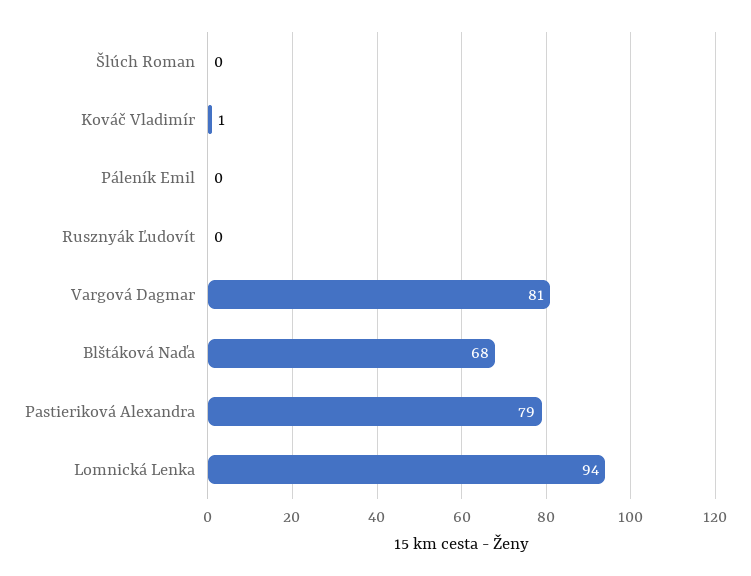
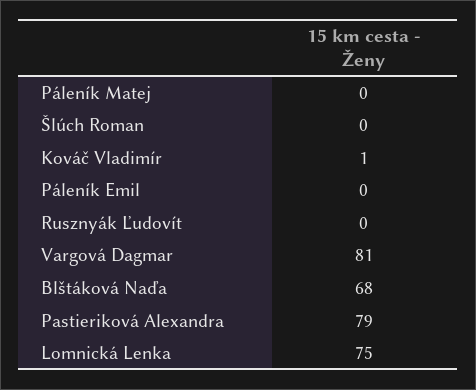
  {
    "Šlúch Roman": 0,
    "Kováč Vladimír": 1,
    "Páleník Emil": 0,
    "Rusznyák Ľudovít": 0,
    "Vargová Dagmar": 81,
    "Blštáková Naďa": 68,
    "Pastieriková Alexandra": 79,
-   "Lomnická Lenka": 94
+   "Lomnická Lenka": 75,
+   "Páleník Matej": 0
  }

